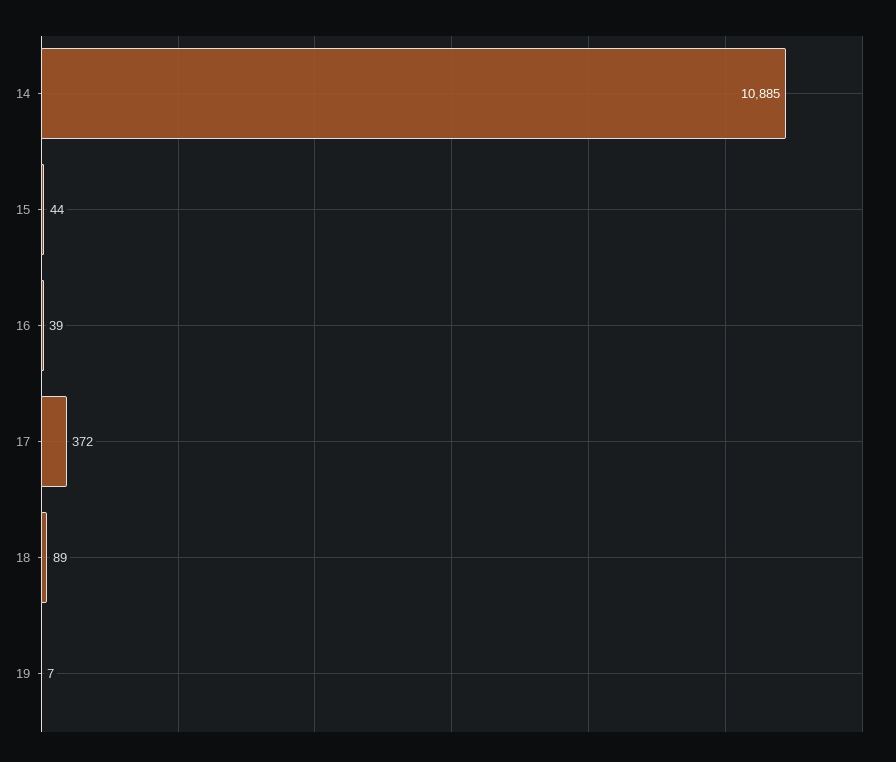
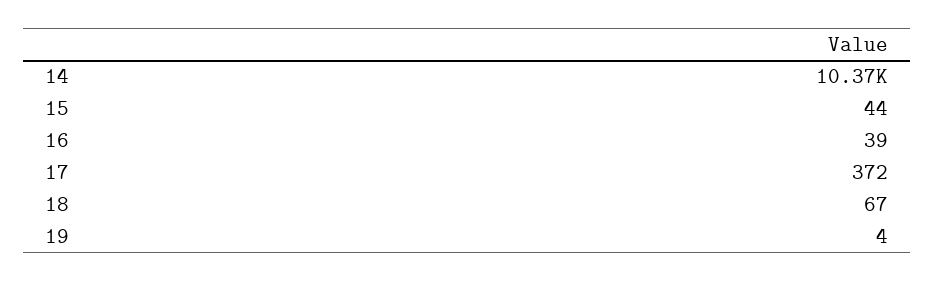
  {
-   "14": 10885,
+   "14": 10370,
    "15": 44,
    "16": 39,
    "17": 372,
-   "18": 89,
+   "18": 67,
-   "19": 7
+   "19": 4
  }

